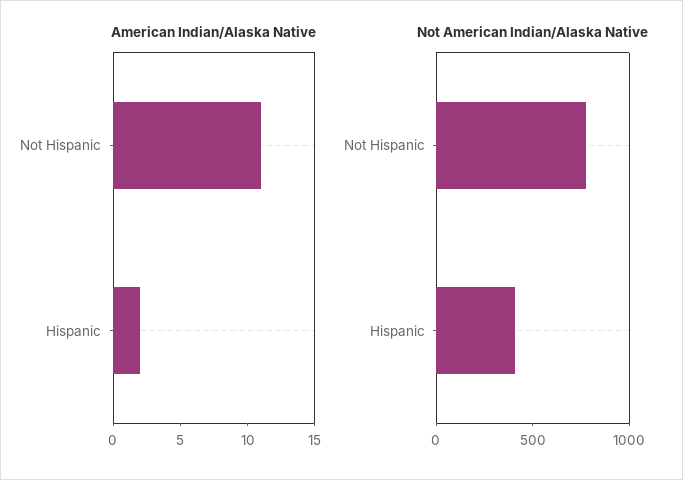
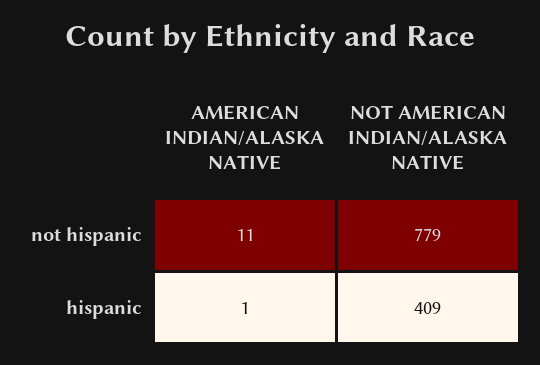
  {
    "American Indian/Alaska Native": {
      "Not Hispanic": 11,
-     "Hispanic": 2
+     "Hispanic": 1
    },
    "Not American Indian/Alaska Native": {
      "Not Hispanic": 779,
      "Hispanic": 409
    }
  }

